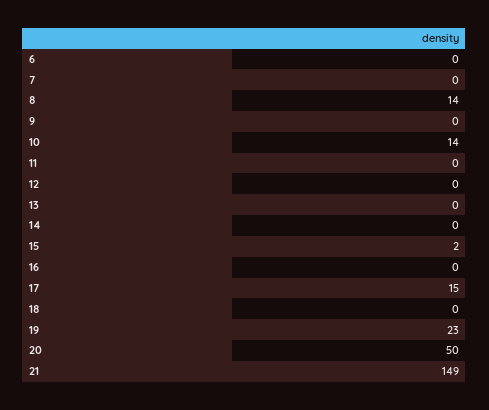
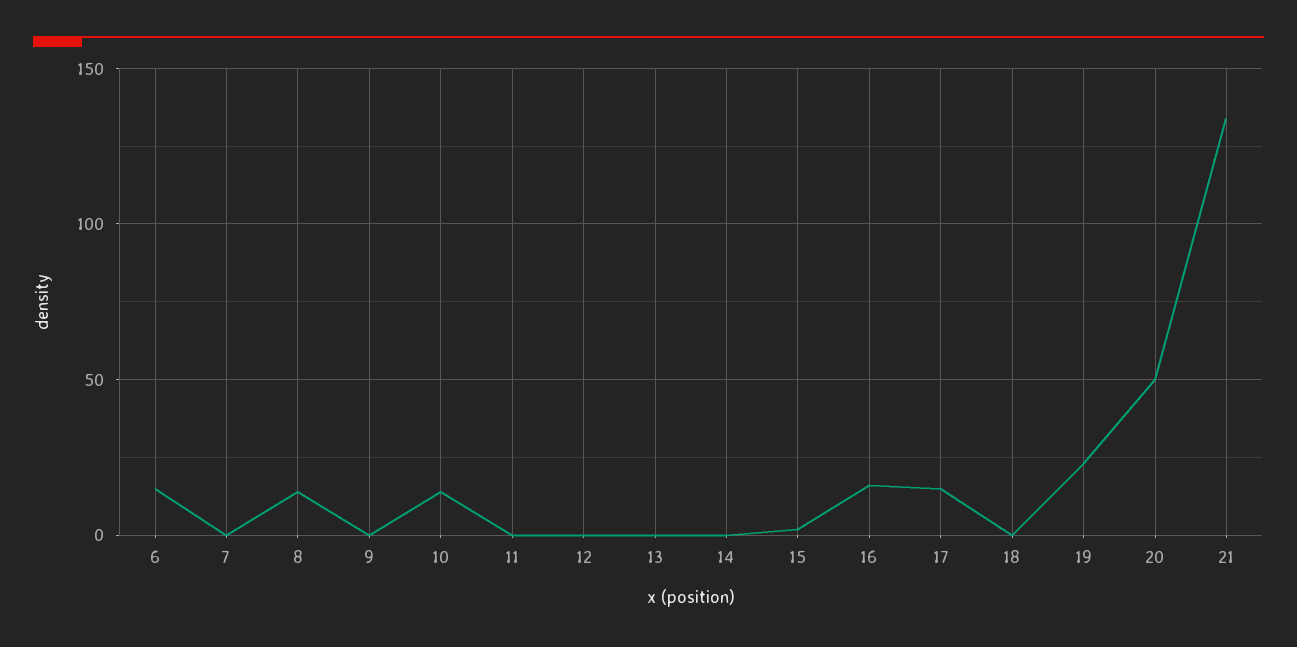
  {
-   "6": 0,
+   "6": 15,
    "7": 0,
    "8": 14,
    "9": 0,
    "10": 14,
    "11": 0,
    "12": 0,
    "13": 0,
    "14": 0,
    "15": 2,
-   "16": 0,
+   "16": 15,
    "17": 15,
    "18": 0,
    "19": 23,
    "20": 50,
-   "21": 149
+   "21": 135
  }

